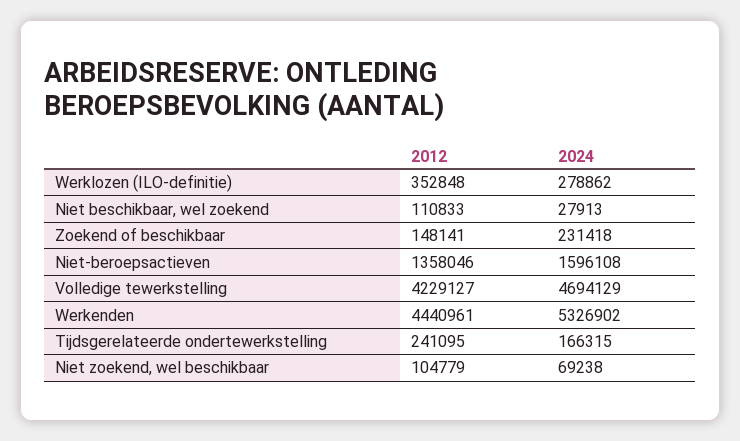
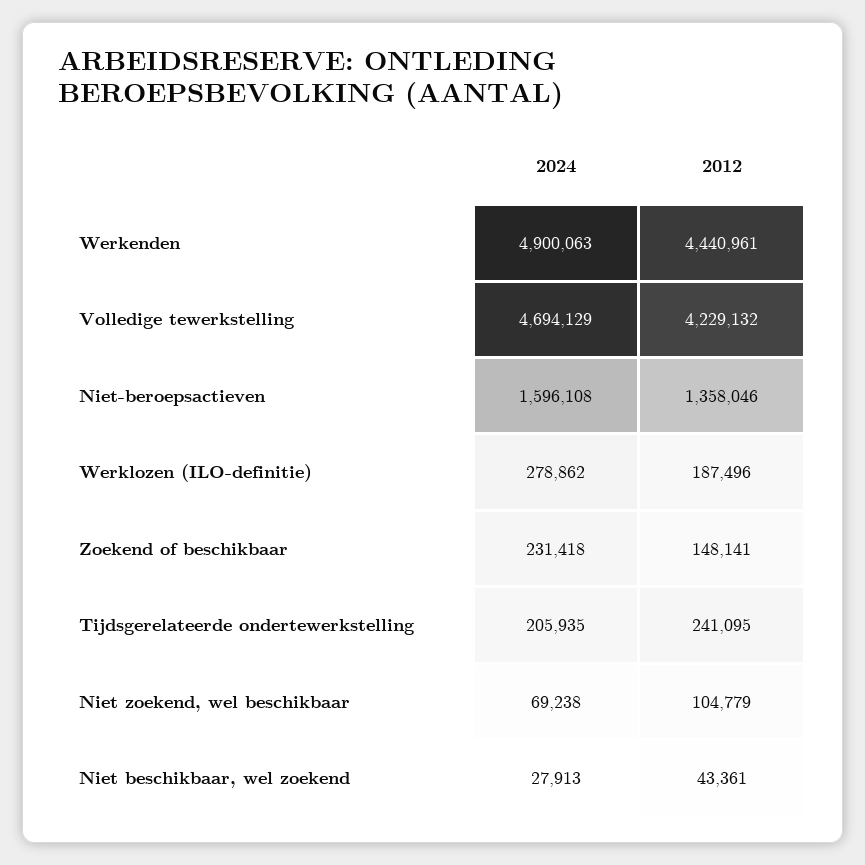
  {
    "2012": {
-     "Werklozen (ILO-definitie)": 352848,
+     "Werklozen (ILO-definitie)": 187496,
-     "Niet beschikbaar, wel zoekend": 110833,
+     "Niet beschikbaar, wel zoekend": 43361,
      "Zoekend of beschikbaar": 148141,
      "Niet-beroepsactieven": 1358046,
-     "Volledige tewerkstelling": 4229127,
+     "Volledige tewerkstelling": 4229132,
      "Werkenden": 4440961,
      "Tijdsgerelateerde ondertewerkstelling": 241095,
      "Niet zoekend, wel beschikbaar": 104779
    },
    "2024": {
      "Werklozen (ILO-definitie)": 278862,
      "Niet beschikbaar, wel zoekend": 27913,
      "Zoekend of beschikbaar": 231418,
      "Niet-beroepsactieven": 1596108,
      "Volledige tewerkstelling": 4694129,
-     "Werkenden": 5326902,
+     "Werkenden": 4900063,
-     "Tijdsgerelateerde ondertewerkstelling": 166315,
+     "Tijdsgerelateerde ondertewerkstelling": 205935,
      "Niet zoekend, wel beschikbaar": 69238
    }
  }

